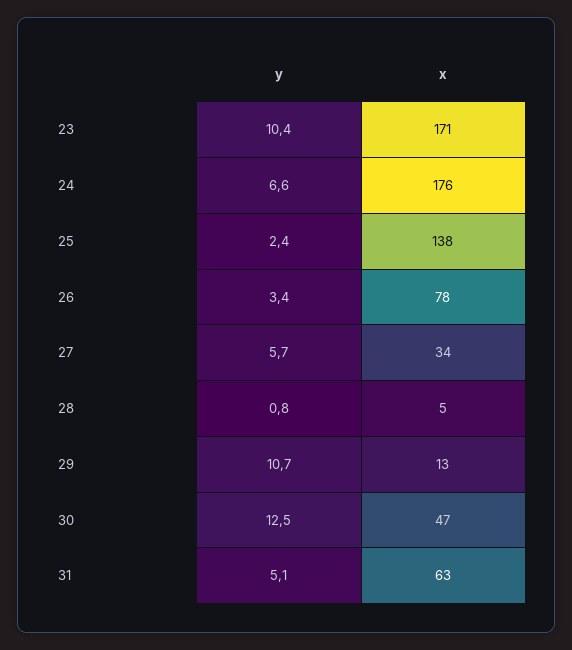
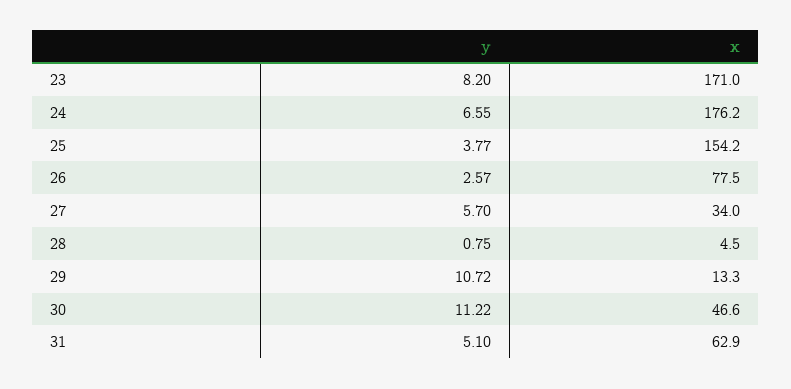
  {
    "y": {
-     "23": 10.4,
+     "23": 8.2,
      "24": 6.55,
-     "25": 2.4,
+     "25": 3.77,
-     "26": 3.4,
+     "26": 2.57,
      "27": 5.7,
      "28": 0.75,
      "29": 10.72,
-     "30": 12.5,
+     "30": 11.22,
      "31": 5.1
    },
    "x": {
      "23": 171,
      "24": 176.2,
-     "25": 138,
+     "25": 154.2,
      "26": 77.5,
      "27": 34,
      "28": 4.5,
      "29": 13.3,
      "30": 46.6,
      "31": 62.9
    }
  }

